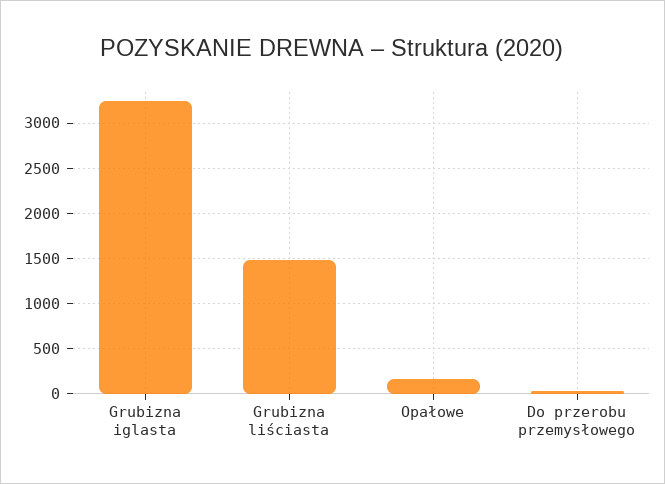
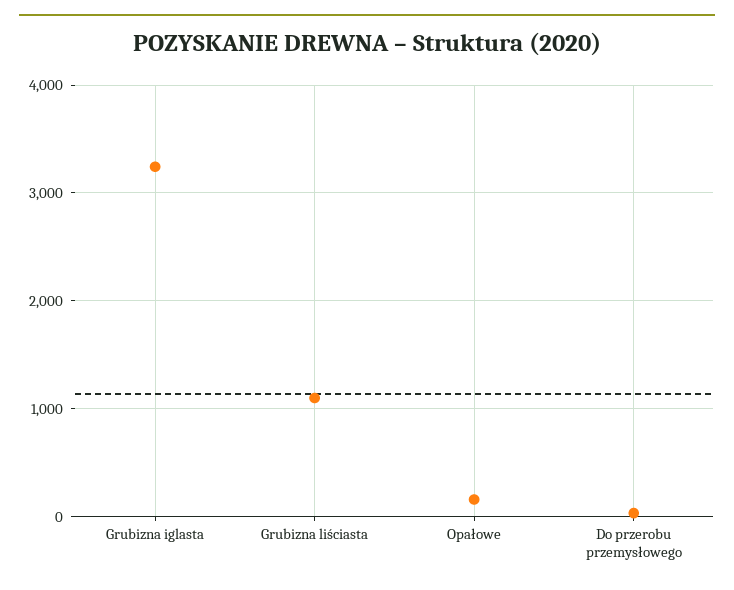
  {
    "Grubizna iglasta": 3200,
-   "Grubizna liściasta": 1500,
+   "Grubizna liściasta": 1100,
    "Opałowe": 200,
    "Do przerobu przemysłowego": 0
  }

